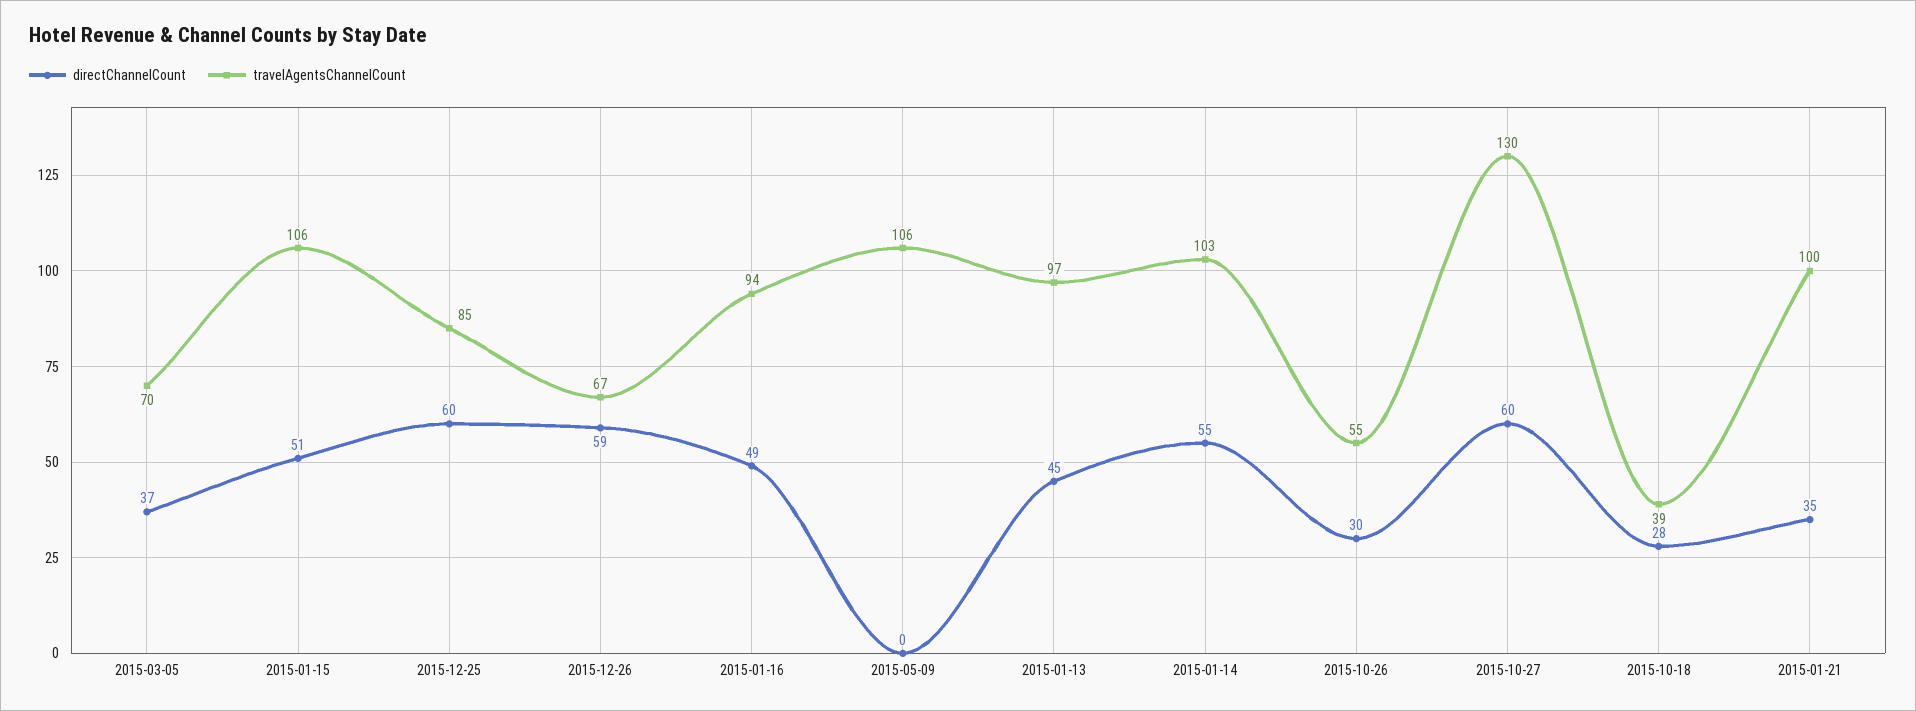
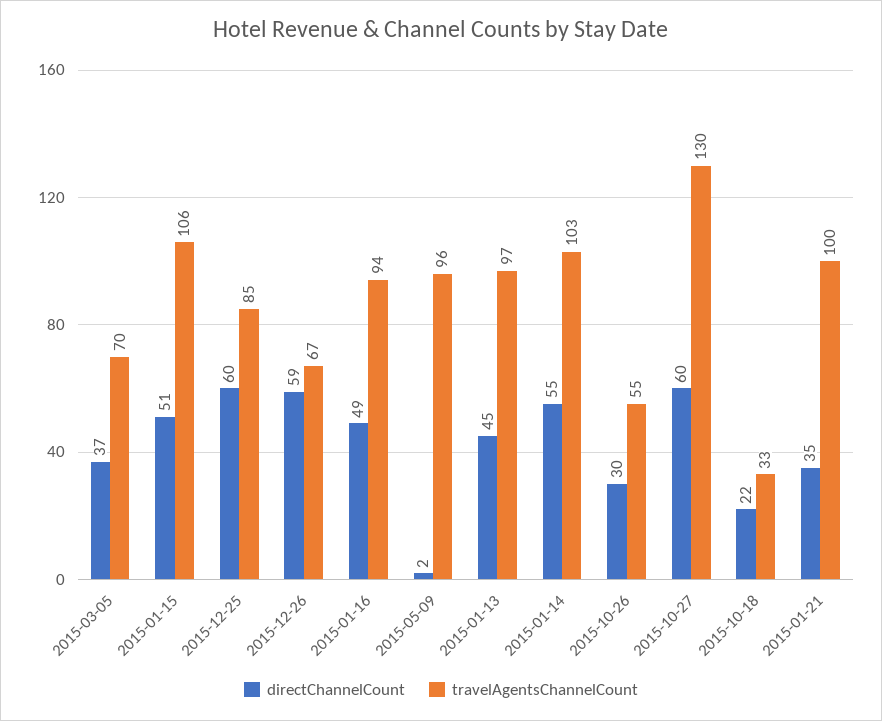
  {
    "directChannelCount": {
      "2015-03-05": 37,
      "2015-01-15": 51,
      "2015-12-25": 60,
      "2015-12-26": 59,
      "2015-01-16": 49,
-     "2015-05-09": 0,
+     "2015-05-09": 2,
      "2015-01-13": 45,
      "2015-01-14": 55,
      "2015-10-26": 30,
      "2015-10-27": 60,
-     "2015-10-18": 28,
+     "2015-10-18": 22,
      "2015-01-21": 35
    },
    "travelAgentsChannelCount": {
      "2015-03-05": 70,
      "2015-01-15": 106,
      "2015-12-25": 85,
      "2015-12-26": 67,
      "2015-01-16": 94,
-     "2015-05-09": 106,
+     "2015-05-09": 96,
      "2015-01-13": 97,
      "2015-01-14": 103,
      "2015-10-26": 55,
      "2015-10-27": 130,
-     "2015-10-18": 39,
+     "2015-10-18": 33,
      "2015-01-21": 100
    }
  }

